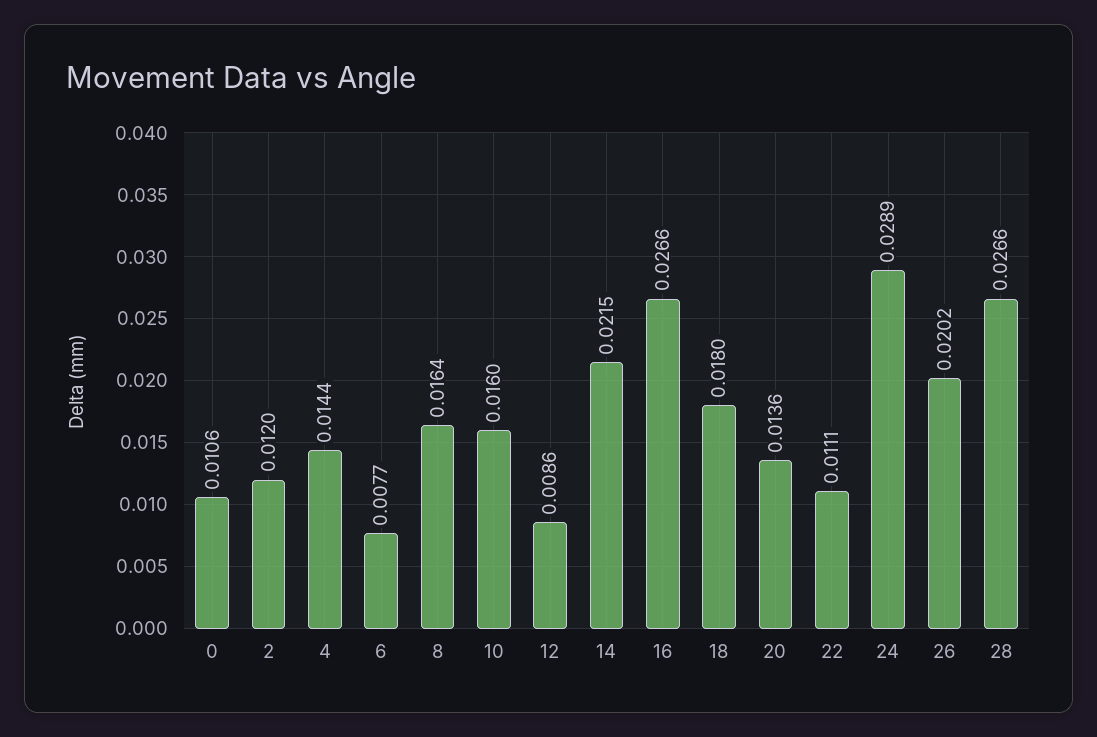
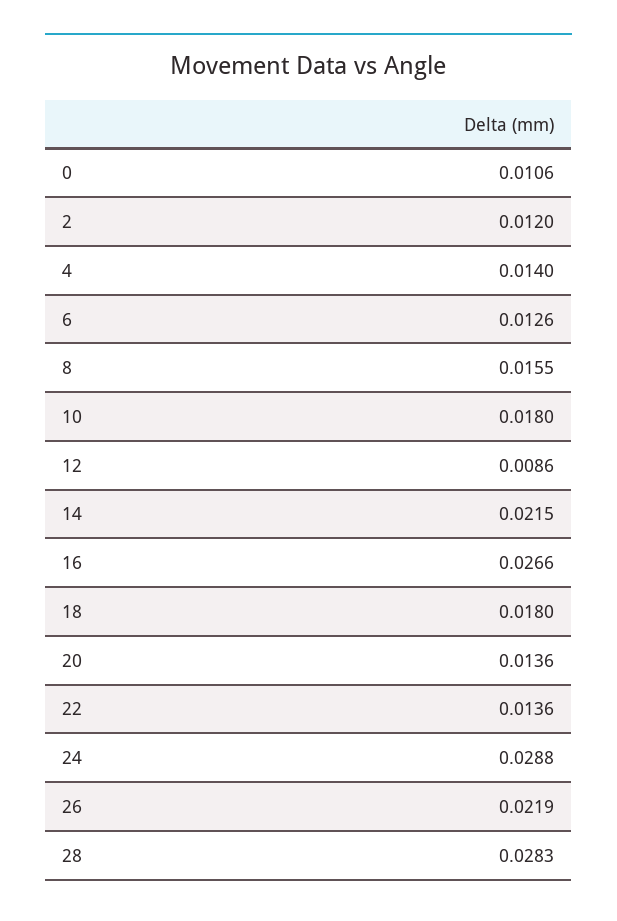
  {
    "0": 0.0106,
    "2": 0.012,
-   "4": 0.0144,
+   "4": 0.014,
-   "6": 0.0077,
+   "6": 0.0126,
-   "8": 0.0164,
+   "8": 0.0155,
-   "10": 0.016,
+   "10": 0.018,
    "12": 0.0086,
    "14": 0.0215,
    "16": 0.0266,
    "18": 0.018,
    "20": 0.0136,
-   "22": 0.0111,
+   "22": 0.0136,
-   "24": 0.0289,
+   "24": 0.0288,
-   "26": 0.0202,
+   "26": 0.0219,
-   "28": 0.0266
+   "28": 0.0283
  }

